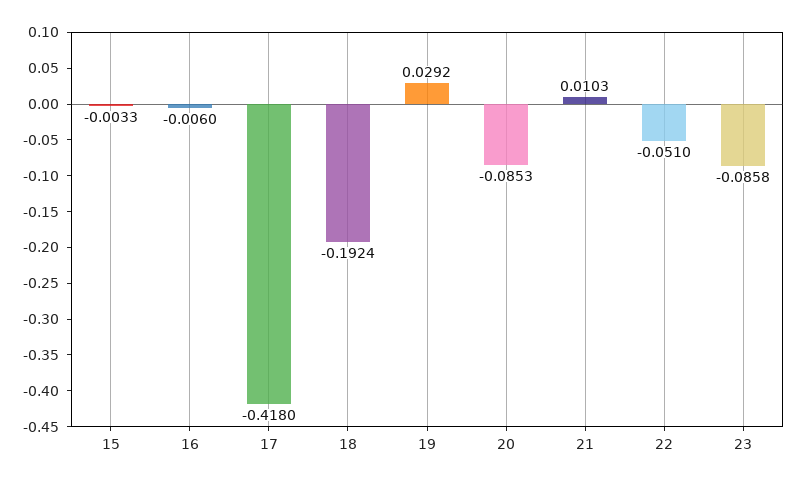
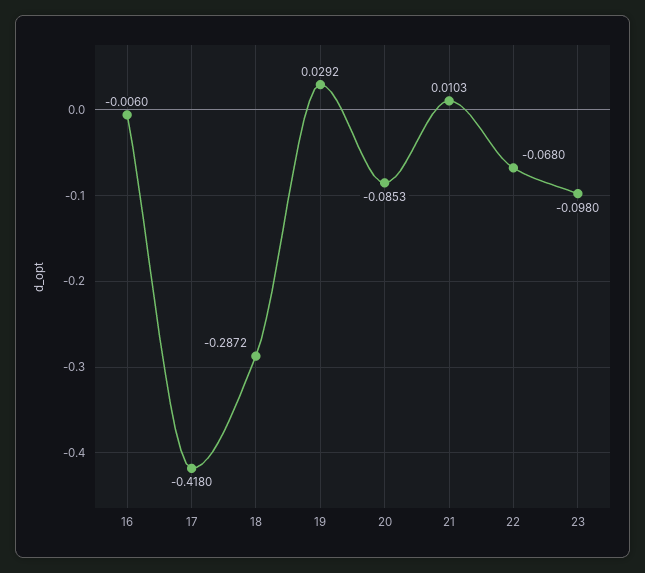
  {
-   "15": -0.0033,
    "16": -0.006,
    "17": -0.418,
-   "18": -0.1924,
+   "18": -0.2872,
    "19": 0.0292,
    "20": -0.0853,
    "21": 0.0103,
-   "22": -0.051,
+   "22": -0.068,
-   "23": -0.0858
+   "23": -0.098
  }

